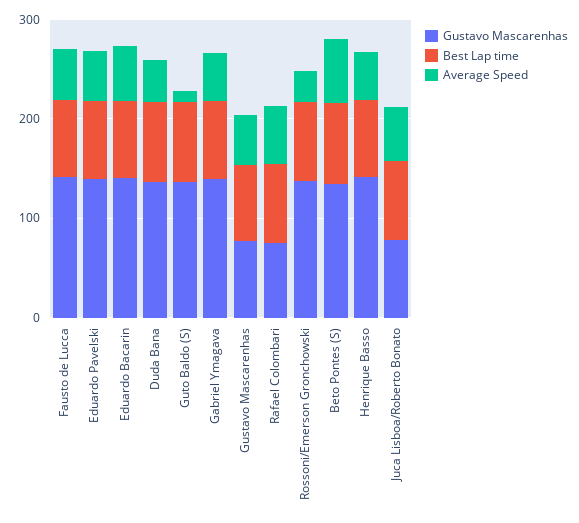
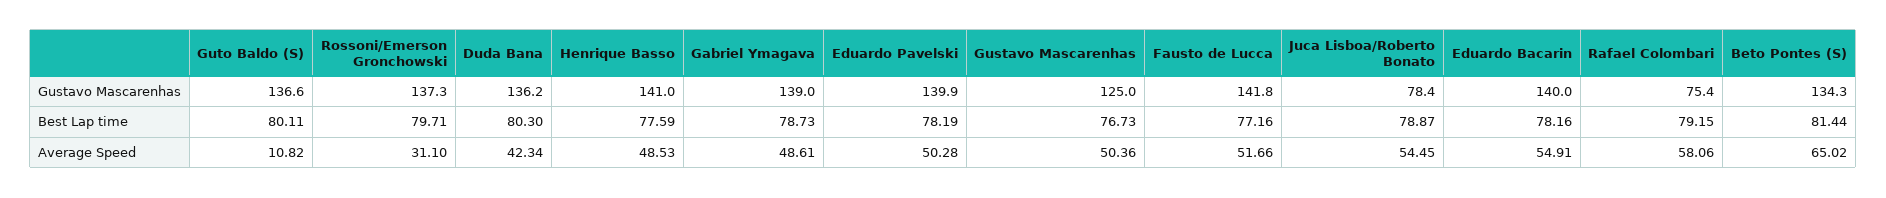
  {
    "Gustavo Mascarenhas": {
      "Fausto de Lucca": 141.8,
      "Eduardo Pavelski": 139.9,
      "Eduardo Bacarin": 140,
      "Duda Bana": 136.2,
      "Guto Baldo (S)": 136.6,
      "Gabriel Ymagava": 139,
-     "Gustavo Mascarenhas": 80,
+     "Gustavo Mascarenhas": 125,
      "Rafael Colombari": 75.4,
      "Rossoni/Emerson Gronchowski": 137.3,
      "Beto Pontes (S)": 134.3,
      "Henrique Basso": 141,
      "Juca Lisboa/Roberto Bonato": 78.4
    },
    "Best Lap time": {
      "Fausto de Lucca": 77.16,
      "Eduardo Pavelski": 78.19,
      "Eduardo Bacarin": 78.16,
      "Duda Bana": 80.3,
      "Guto Baldo (S)": 80.11,
      "Gabriel Ymagava": 78.73,
      "Gustavo Mascarenhas": 76.73,
      "Rafael Colombari": 79.15,
      "Rossoni/Emerson Gronchowski": 79.71,
      "Beto Pontes (S)": 81.44,
      "Henrique Basso": 77.59,
      "Juca Lisboa/Roberto Bonato": 78.87
    },
    "Average Speed": {
      "Fausto de Lucca": 51.66,
      "Eduardo Pavelski": 50.28,
      "Eduardo Bacarin": 54.91,
      "Duda Bana": 42.34,
      "Guto Baldo (S)": 10.82,
      "Gabriel Ymagava": 48.61,
      "Gustavo Mascarenhas": 50.36,
      "Rafael Colombari": 58.06,
      "Rossoni/Emerson Gronchowski": 31.1,
      "Beto Pontes (S)": 65.02,
      "Henrique Basso": 48.53,
      "Juca Lisboa/Roberto Bonato": 54.45
    }
  }

